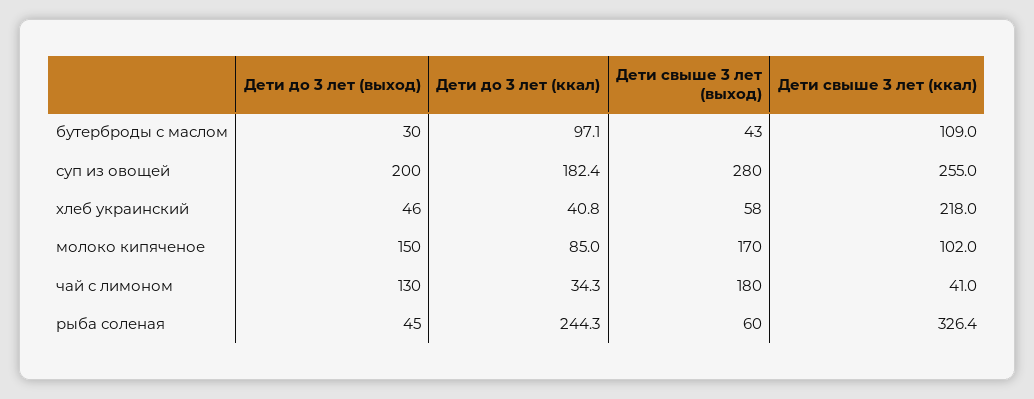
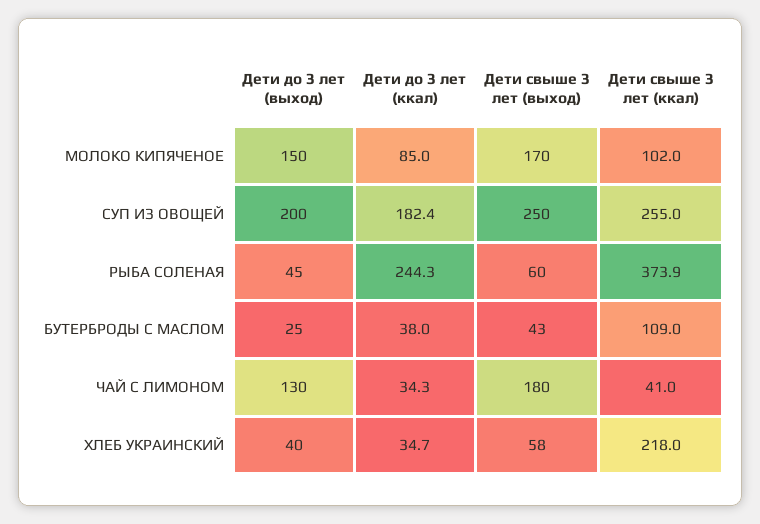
  {
    "Дети до 3 лет (выход)": {
-     "бутерброды с маслом": 30,
+     "бутерброды с маслом": 25,
      "суп из овощей": 200,
-     "хлеб украинский": 46,
+     "хлеб украинский": 40,
      "молоко кипяченое": 150,
      "чай с лимоном": 130,
      "рыба соленая": 45
    },
    "Дети до 3 лет (ккал)": {
-     "бутерброды с маслом": 97.1,
+     "бутерброды с маслом": 38,
      "суп из овощей": 182.4,
-     "хлеб украинский": 40.8,
+     "хлеб украинский": 34.7,
      "молоко кипяченое": 85,
      "чай с лимоном": 34.3,
      "рыба соленая": 244.3
    },
    "Дети свыше 3 лет (выход)": {
      "бутерброды с маслом": 43,
-     "суп из овощей": 280,
+     "суп из овощей": 250,
      "хлеб украинский": 58,
      "молоко кипяченое": 170,
      "чай с лимоном": 180,
      "рыба соленая": 60
    },
    "Дети свыше 3 лет (ккал)": {
      "бутерброды с маслом": 109,
      "суп из овощей": 255,
      "хлеб украинский": 218,
      "молоко кипяченое": 102,
      "чай с лимоном": 41,
-     "рыба соленая": 326.4
+     "рыба соленая": 373.9
    }
  }

